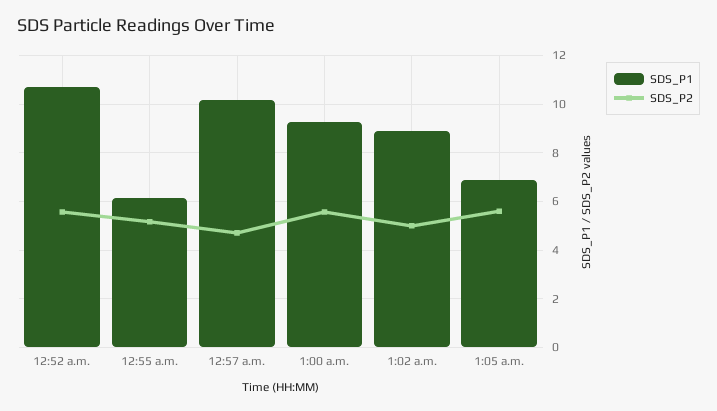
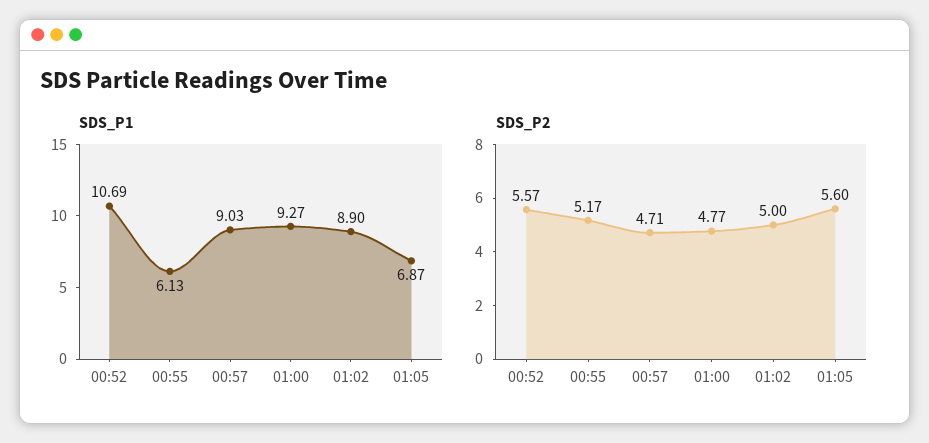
  {
    "SDS_P1": {
      "12:52 a.m.": 10.69,
      "12:55 a.m.": 6.13,
-     "12:57 a.m.": 10.25,
+     "12:57 a.m.": 9.03,
      "1:00 a.m.": 9.27,
      "1:02 a.m.": 8.9,
      "1:05 a.m.": 6.87
    },
    "SDS_P2": {
      "12:52 a.m.": 5.57,
      "12:55 a.m.": 5.17,
      "12:57 a.m.": 4.71,
-     "1:00 a.m.": 5.5,
+     "1:00 a.m.": 4.77,
      "1:02 a.m.": 5,
      "1:05 a.m.": 5.6
    }
  }

